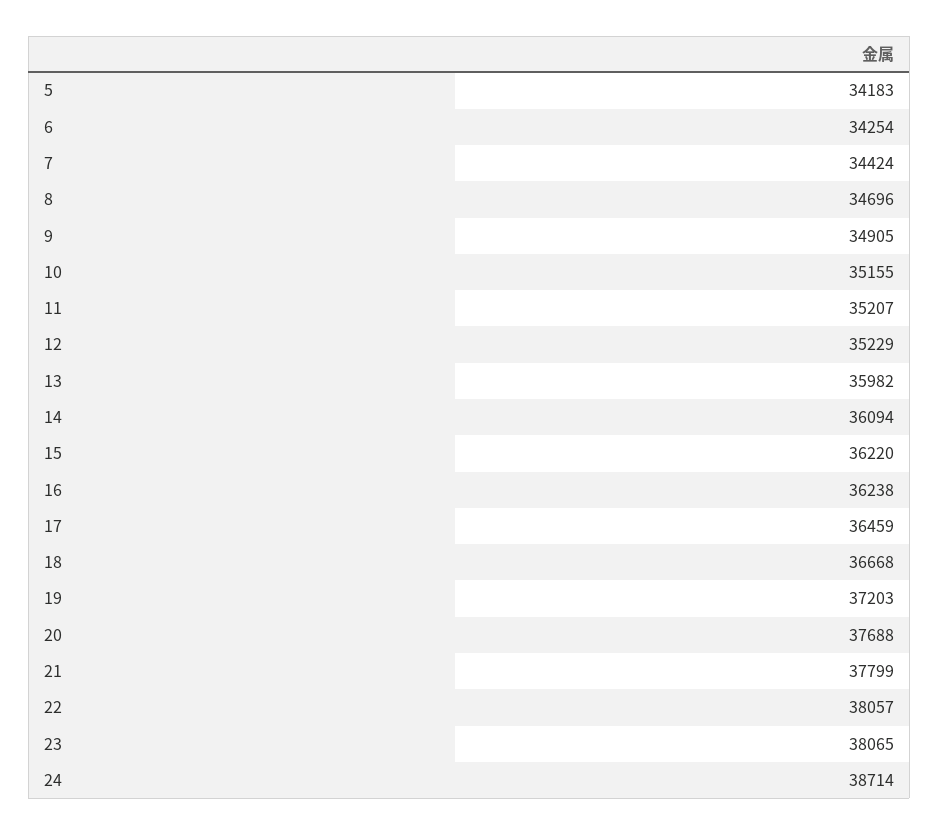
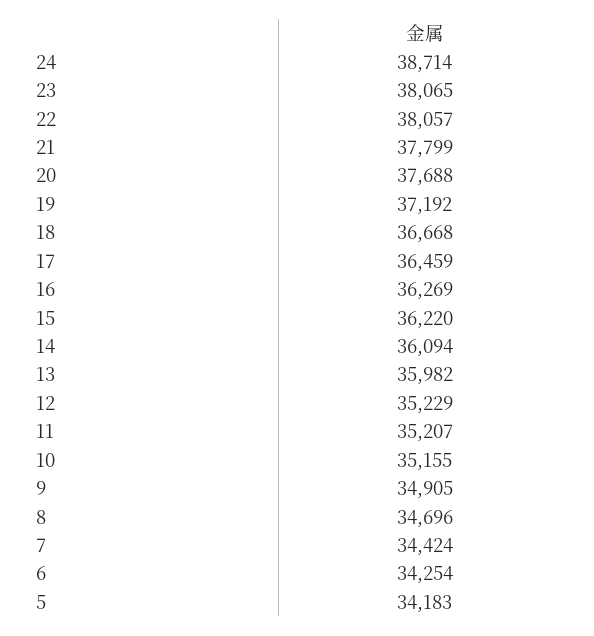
  {
    "5": 34183,
    "6": 34254,
    "7": 34424,
    "8": 34696,
    "9": 34905,
    "10": 35155,
    "11": 35207,
    "12": 35229,
    "13": 35982,
    "14": 36094,
    "15": 36220,
-   "16": 36238,
+   "16": 36269,
    "17": 36459,
    "18": 36668,
-   "19": 37203,
+   "19": 37192,
    "20": 37688,
    "21": 37799,
    "22": 38057,
    "23": 38065,
    "24": 38714
  }

